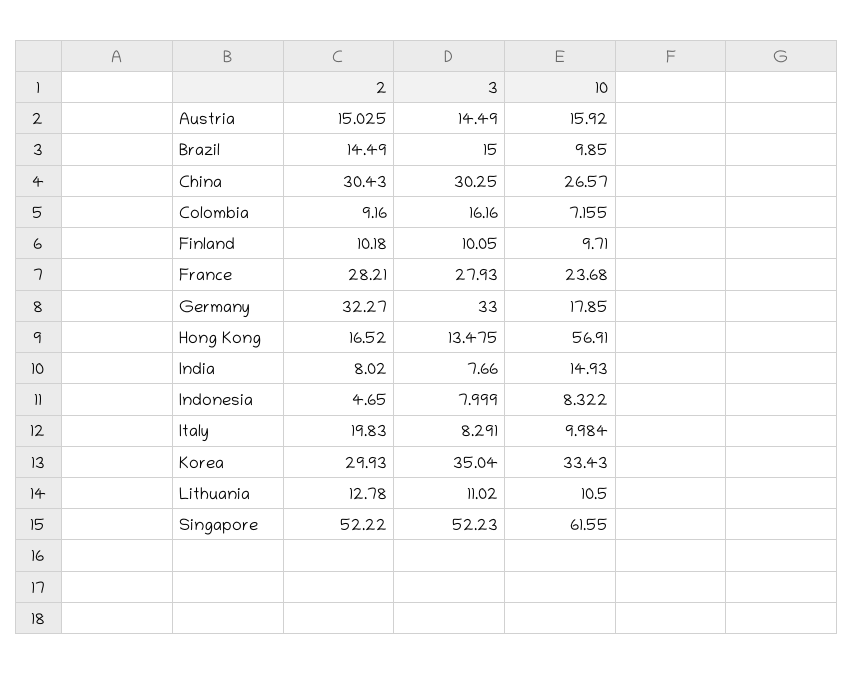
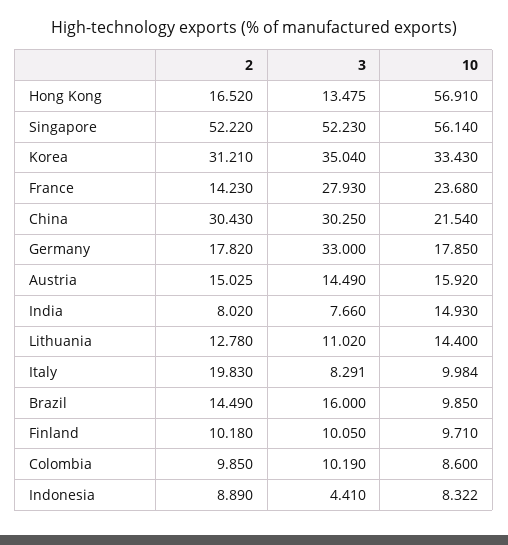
  {
    "2": {
      "Austria": 15.025,
      "Brazil": 14.49,
      "China": 30.43,
-     "Colombia": 9.16,
+     "Colombia": 9.85,
      "Finland": 10.18,
-     "France": 28.21,
+     "France": 14.23,
-     "Germany": 32.27,
+     "Germany": 17.82,
      "Hong Kong": 16.52,
      "India": 8.02,
-     "Indonesia": 4.65,
+     "Indonesia": 8.89,
      "Italy": 19.83,
-     "Korea": 29.93,
+     "Korea": 31.21,
      "Lithuania": 12.78,
      "Singapore": 52.22
    },
    "3": {
      "Austria": 14.49,
-     "Brazil": 15,
+     "Brazil": 16,
      "China": 30.25,
-     "Colombia": 16.16,
+     "Colombia": 10.19,
      "Finland": 10.05,
      "France": 27.93,
      "Germany": 33,
      "Hong Kong": 13.475,
      "India": 7.66,
-     "Indonesia": 7.999,
+     "Indonesia": 4.41,
      "Italy": 8.291,
      "Korea": 35.04,
      "Lithuania": 11.02,
      "Singapore": 52.23
    },
    "10": {
      "Austria": 15.92,
      "Brazil": 9.85,
-     "China": 26.57,
+     "China": 21.54,
-     "Colombia": 7.155,
+     "Colombia": 8.6,
      "Finland": 9.71,
      "France": 23.68,
      "Germany": 17.85,
      "Hong Kong": 56.91,
      "India": 14.93,
      "Indonesia": 8.322,
      "Italy": 9.984,
      "Korea": 33.43,
-     "Lithuania": 10.5,
+     "Lithuania": 14.4,
-     "Singapore": 61.55
+     "Singapore": 56.14
    }
  }

